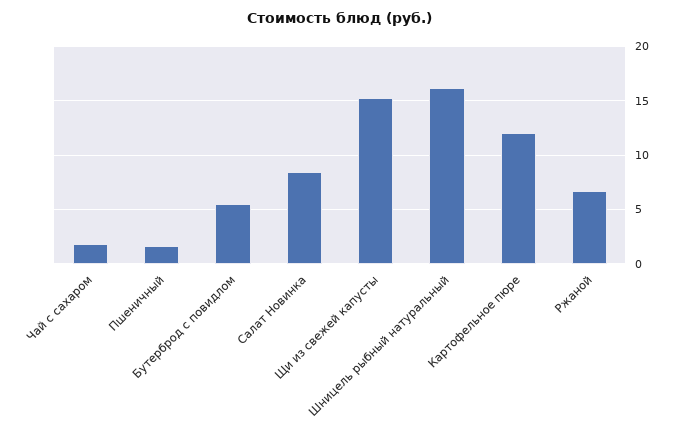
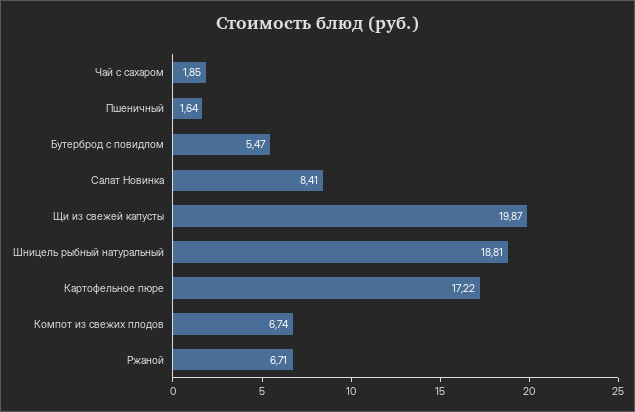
  {
    "Чай с сахаром": 1.85,
    "Пшеничный": 1.64,
    "Бутерброд с повидлом": 5.47,
    "Салат Новинка": 8.41,
-   "Щи из свежей капусты": 15,
+   "Щи из свежей капусты": 19.87,
-   "Шницель рыбный натуральный": 16,
+   "Шницель рыбный натуральный": 18.81,
-   "Картофельное пюре": 12,
+   "Картофельное пюре": 17.22,
-   "Ржаной": 6.71
+   "Ржаной": 6.71,
+   "Компот из свежих плодов": 6.74
  }

